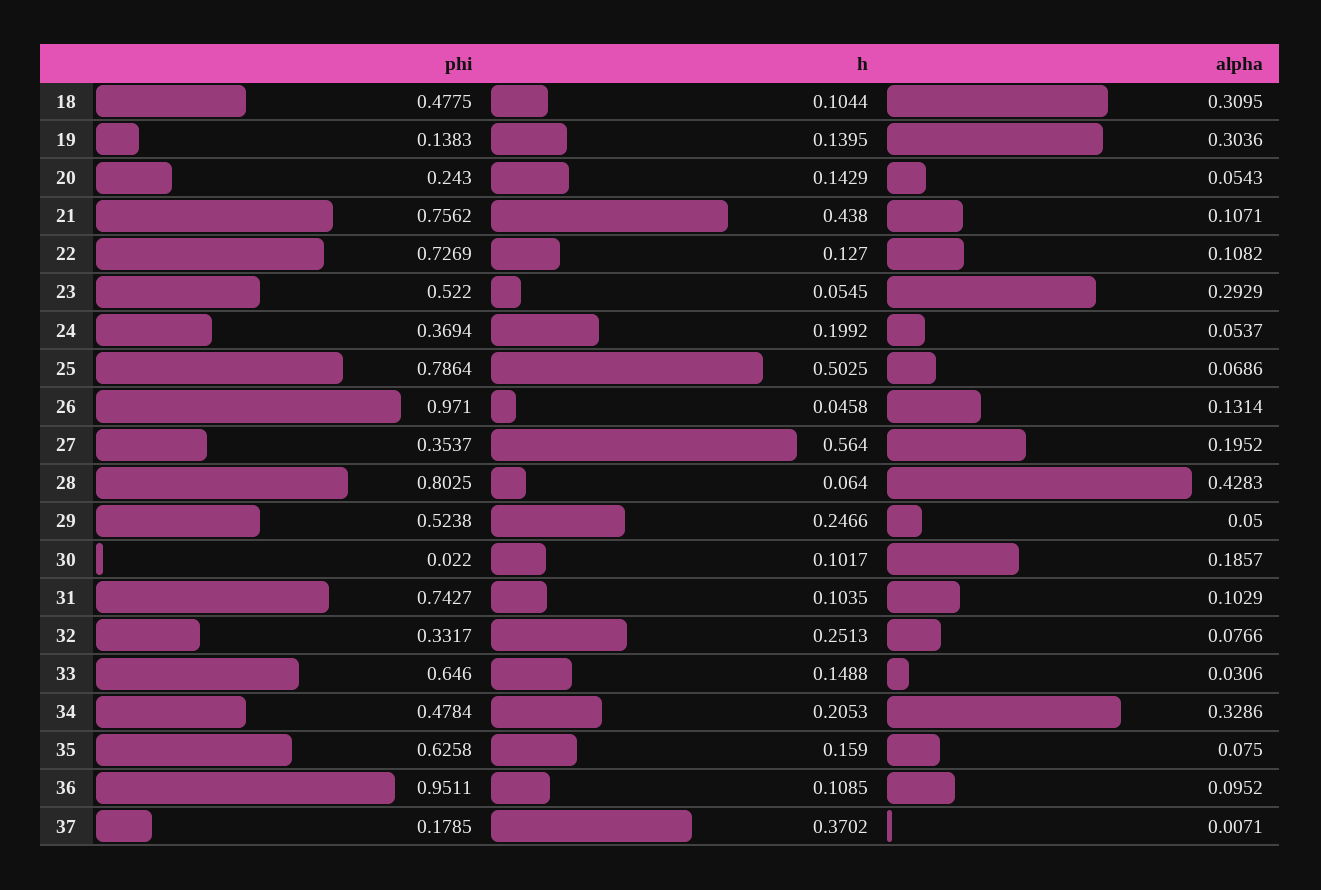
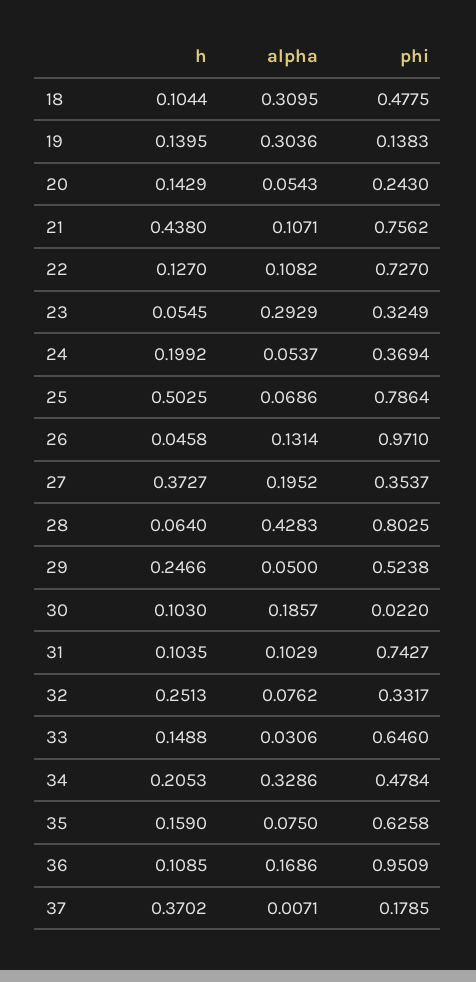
  {
    "phi": {
      "18": 0.4775,
      "19": 0.1383,
      "20": 0.243,
      "21": 0.7562,
-     "22": 0.7269,
+     "22": 0.727,
-     "23": 0.522,
+     "23": 0.3249,
      "24": 0.3694,
      "25": 0.7864,
      "26": 0.971,
      "27": 0.3537,
      "28": 0.8025,
      "29": 0.5238,
      "30": 0.022,
      "31": 0.7427,
      "32": 0.3317,
      "33": 0.646,
      "34": 0.4784,
      "35": 0.6258,
-     "36": 0.9511,
+     "36": 0.9509,
      "37": 0.1785
    },
    "h": {
      "18": 0.1044,
      "19": 0.1395,
      "20": 0.1429,
      "21": 0.438,
      "22": 0.127,
      "23": 0.0545,
      "24": 0.1992,
      "25": 0.5025,
      "26": 0.0458,
-     "27": 0.564,
+     "27": 0.3727,
      "28": 0.064,
      "29": 0.2466,
-     "30": 0.1017,
+     "30": 0.103,
      "31": 0.1035,
      "32": 0.2513,
      "33": 0.1488,
      "34": 0.2053,
      "35": 0.159,
      "36": 0.1085,
      "37": 0.3702
    },
    "alpha": {
      "18": 0.3095,
      "19": 0.3036,
      "20": 0.0543,
      "21": 0.1071,
      "22": 0.1082,
      "23": 0.2929,
      "24": 0.0537,
      "25": 0.0686,
      "26": 0.1314,
      "27": 0.1952,
      "28": 0.4283,
      "29": 0.05,
      "30": 0.1857,
      "31": 0.1029,
-     "32": 0.0766,
+     "32": 0.0762,
      "33": 0.0306,
      "34": 0.3286,
      "35": 0.075,
-     "36": 0.0952,
+     "36": 0.1686,
      "37": 0.0071
    }
  }

